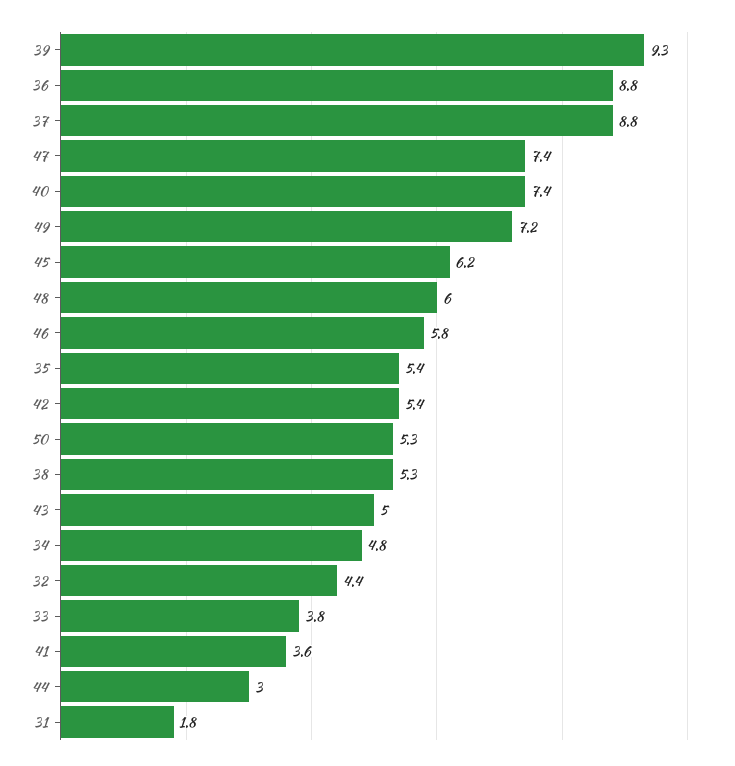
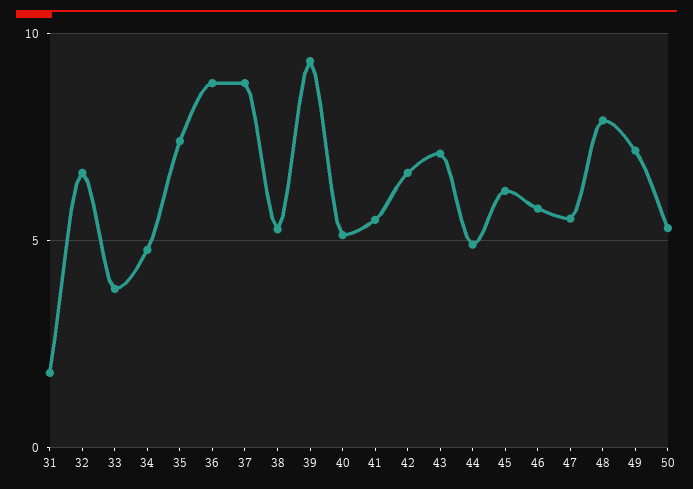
  {
    "39": 9.3,
    "36": 8.8,
    "37": 8.8,
-   "47": 7.4,
+   "47": 5.5,
-   "40": 7.4,
+   "40": 5,
    "49": 7.2,
    "45": 6.2,
-   "48": 6,
+   "48": 8,
    "46": 5.8,
-   "35": 5.4,
+   "35": 7.5,
-   "42": 5.4,
+   "42": 6.5,
    "50": 5.3,
    "38": 5.3,
-   "43": 5,
+   "43": 7,
    "34": 4.8,
-   "32": 4.4,
+   "32": 6.5,
    "33": 3.8,
-   "41": 3.6,
+   "41": 5.5,
-   "44": 3,
+   "44": 5,
    "31": 1.8
  }

